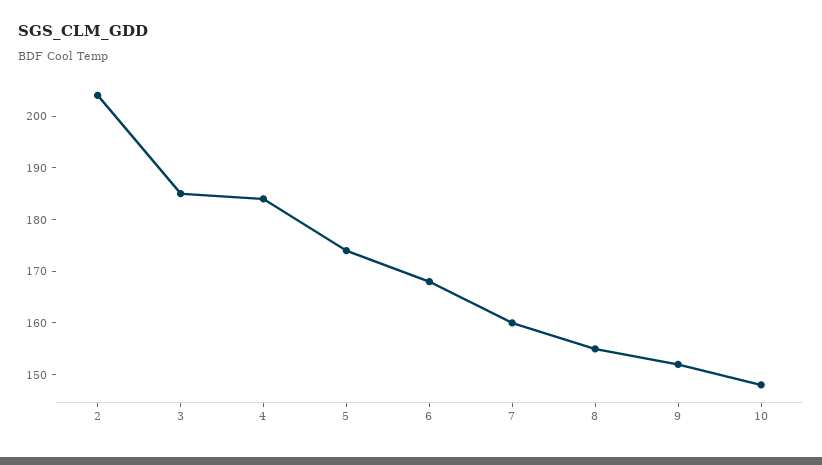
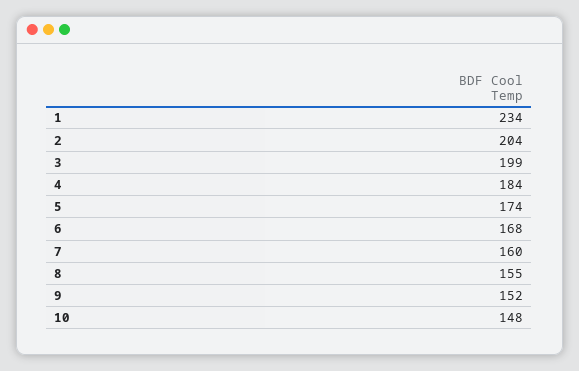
  {
    "2": 204,
-   "3": 185,
+   "3": 199,
    "4": 184,
    "5": 174,
    "6": 168,
    "7": 160,
    "8": 155,
    "9": 152,
-   "10": 148
+   "10": 148,
+   "1": 234
  }

